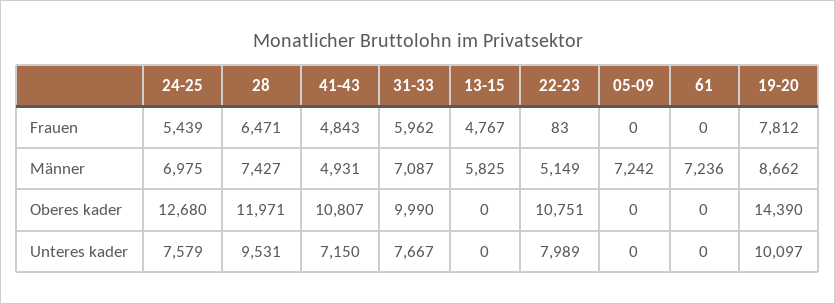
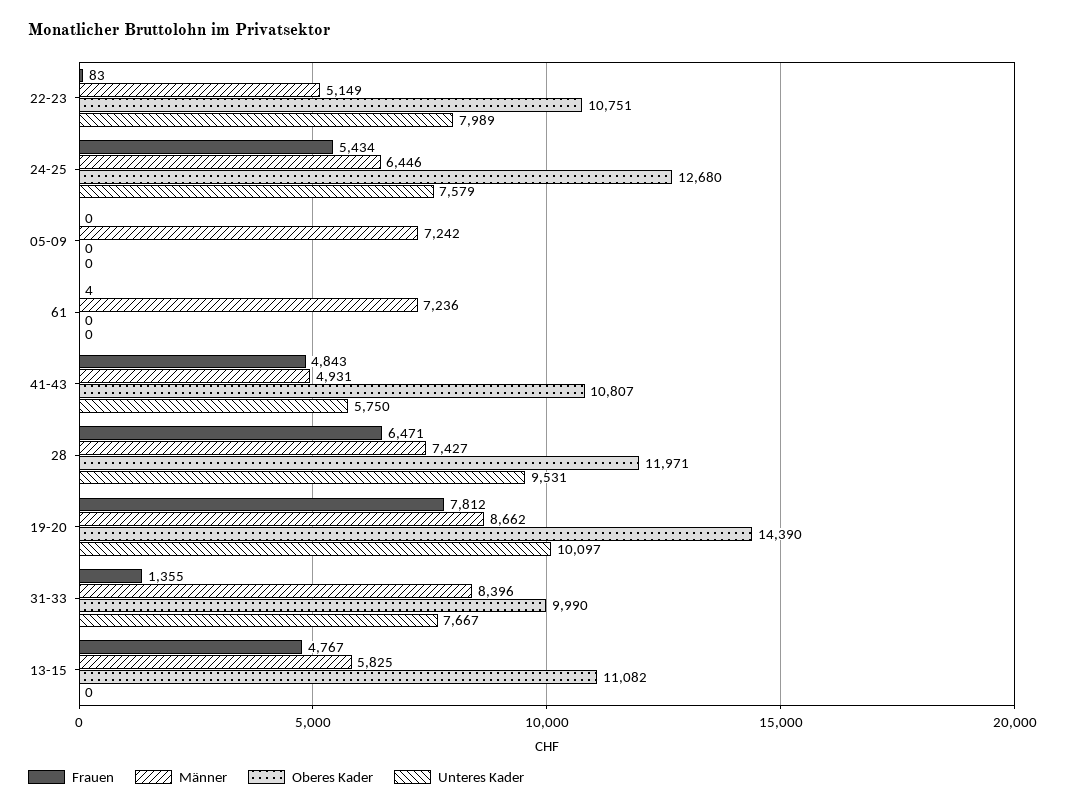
  {
    "Frauen": {
-     "24-25": 5439,
+     "24-25": 5434,
      "28": 6471,
      "41-43": 4843,
-     "31-33": 5962,
+     "31-33": 1355,
      "13-15": 4767,
      "22-23": 83,
      "05-09": 0,
-     "61": 0,
+     "61": 4,
      "19-20": 7812
    },
    "Männer": {
-     "24-25": 6975,
+     "24-25": 6446,
      "28": 7427,
      "41-43": 4931,
-     "31-33": 7087,
+     "31-33": 8396,
      "13-15": 5825,
      "22-23": 5149,
      "05-09": 7242,
      "61": 7236,
      "19-20": 8662
    },
    "Oberes kader": {
      "24-25": 12680,
      "28": 11971,
      "41-43": 10807,
      "31-33": 9990,
-     "13-15": 0,
+     "13-15": 11082,
      "22-23": 10751,
      "05-09": 0,
      "61": 0,
      "19-20": 14390
    },
    "Unteres kader": {
      "24-25": 7579,
      "28": 9531,
-     "41-43": 7150,
+     "41-43": 5750,
      "31-33": 7667,
      "13-15": 0,
      "22-23": 7989,
      "05-09": 0,
      "61": 0,
      "19-20": 10097
    }
  }

